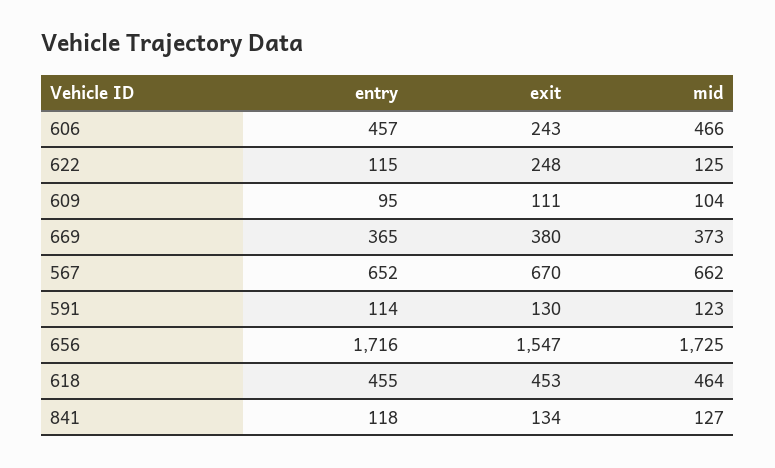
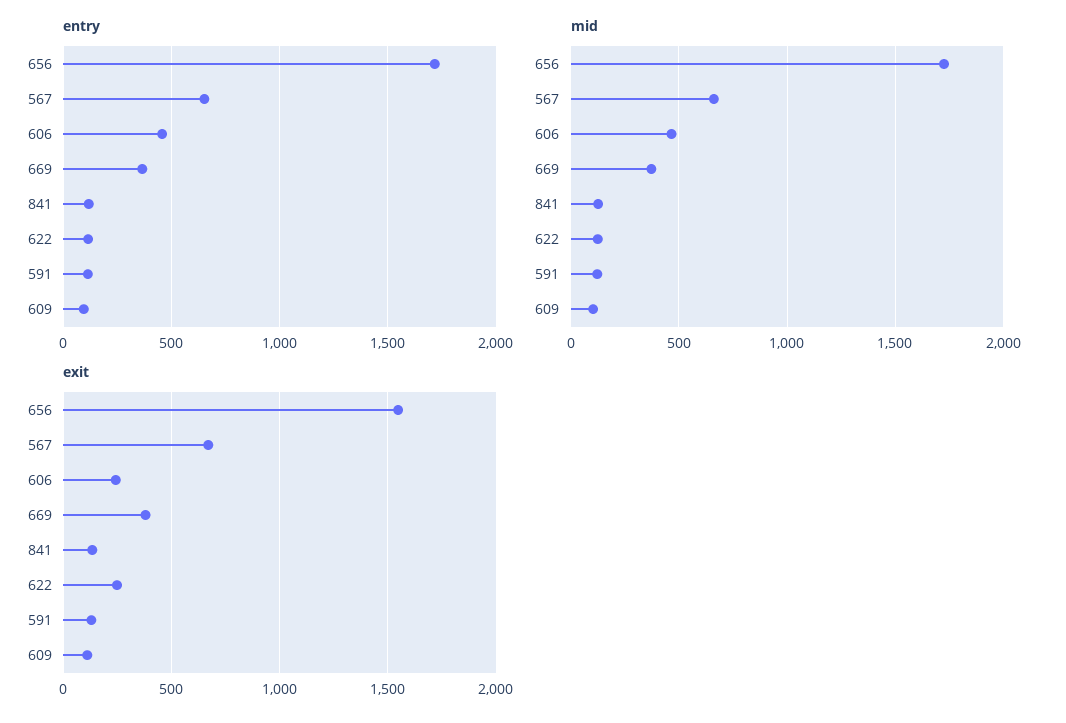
  {
    "entry": {
      "606": 457,
      "622": 115,
      "609": 95,
      "669": 365,
      "567": 652,
      "591": 114,
      "656": 1716,
-     "618": 455,
      "841": 118
    },
    "exit": {
      "606": 243,
      "622": 248,
      "609": 111,
      "669": 380,
      "567": 670,
      "591": 130,
      "656": 1547,
-     "618": 453,
      "841": 134
    },
    "mid": {
      "606": 466,
      "622": 125,
      "609": 104,
      "669": 373,
      "567": 662,
      "591": 123,
      "656": 1725,
-     "618": 464,
      "841": 127
    }
  }

